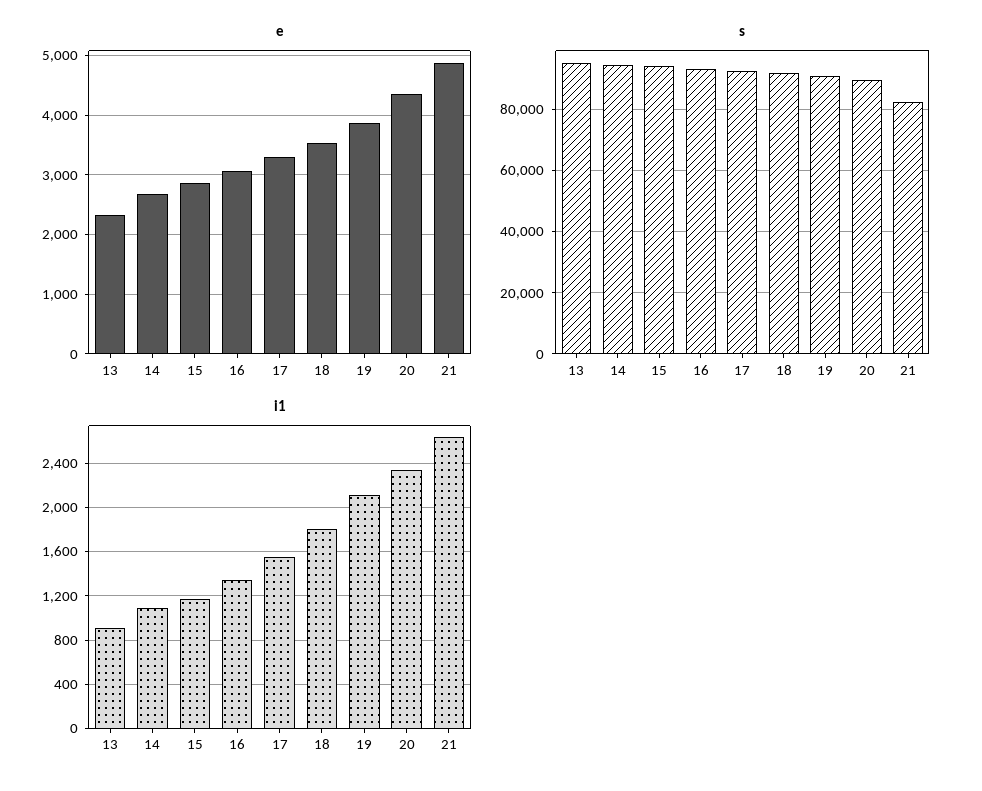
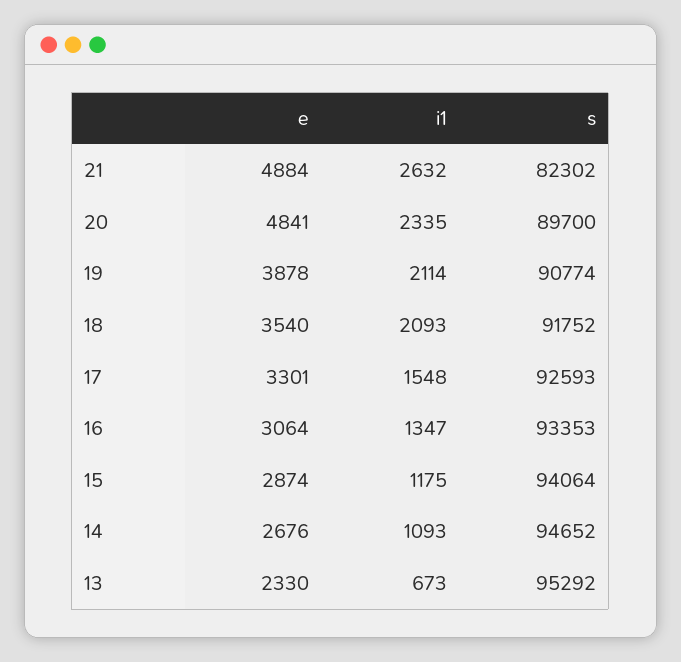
  {
    "e": {
      "13": 2330,
      "14": 2676,
      "15": 2874,
      "16": 3064,
      "17": 3301,
      "18": 3540,
      "19": 3878,
-     "20": 4400,
+     "20": 4841,
      "21": 4884
    },
    "s": {
      "13": 95292,
      "14": 94652,
      "15": 94064,
      "16": 93353,
      "17": 92593,
      "18": 91752,
      "19": 90774,
      "20": 89700,
      "21": 82302
    },
    "i1": {
-     "13": 900,
+     "13": 673,
      "14": 1093,
      "15": 1175,
      "16": 1347,
      "17": 1548,
-     "18": 1800,
+     "18": 2093,
      "19": 2114,
      "20": 2335,
      "21": 2632
    }
  }

